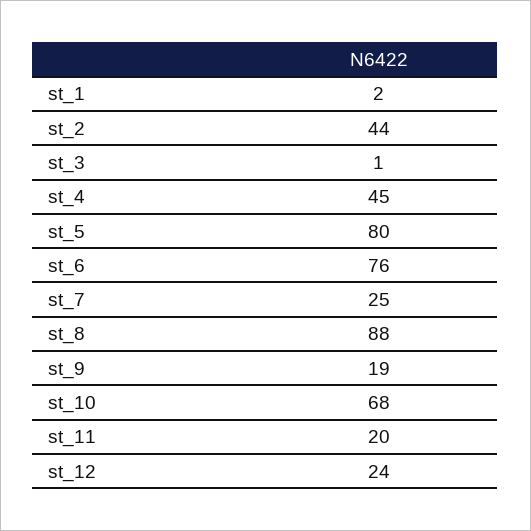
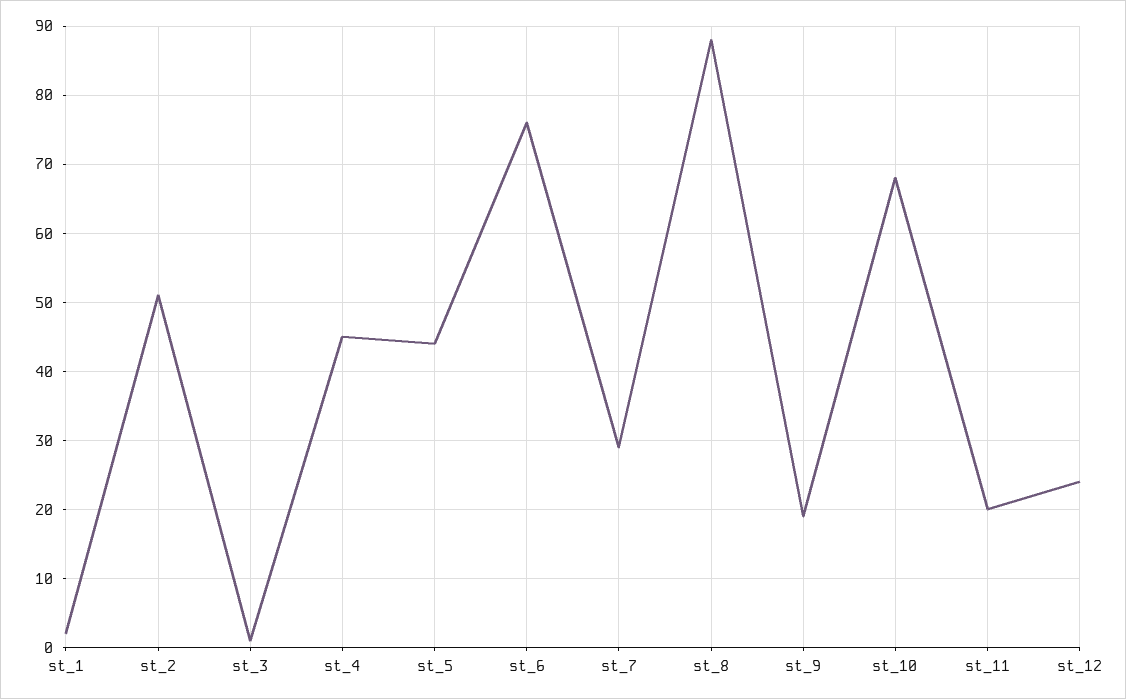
  {
    "st_1": 2,
-   "st_2": 44,
+   "st_2": 51,
    "st_3": 1,
    "st_4": 45,
-   "st_5": 80,
+   "st_5": 44,
    "st_6": 76,
-   "st_7": 25,
+   "st_7": 29,
    "st_8": 88,
    "st_9": 19,
    "st_10": 68,
    "st_11": 20,
    "st_12": 24
  }

